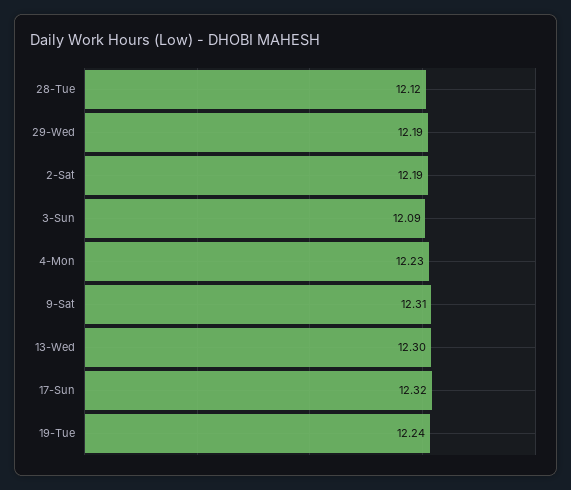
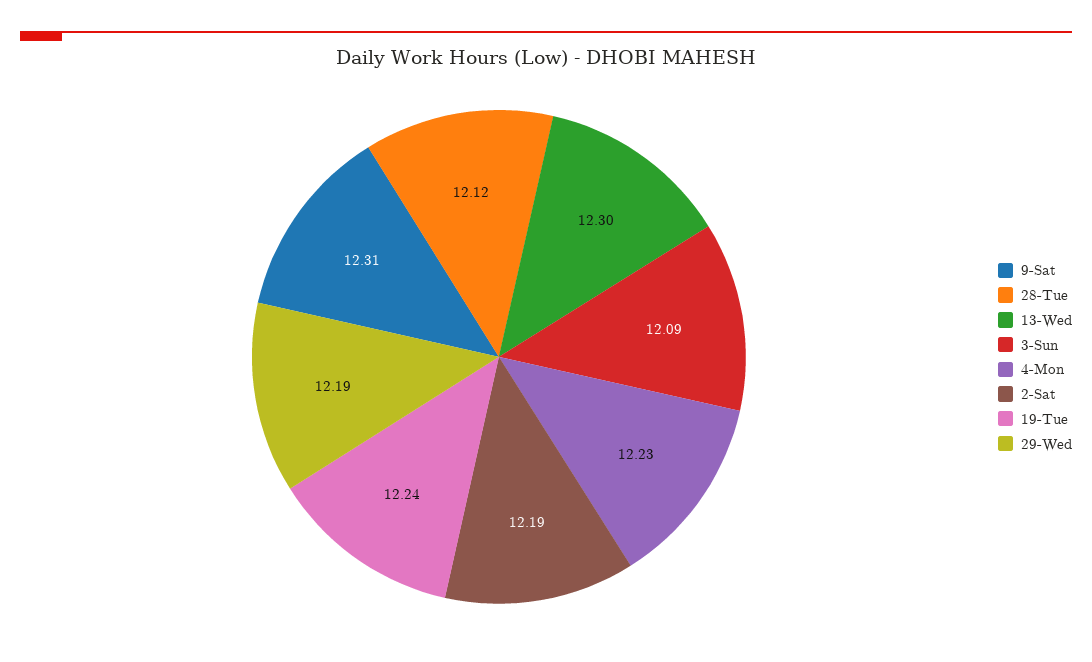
  {
    "28-Tue": 12.12,
    "29-Wed": 12.19,
    "2-Sat": 12.19,
    "3-Sun": 12.09,
    "4-Mon": 12.23,
    "9-Sat": 12.31,
    "13-Wed": 12.3,
-   "17-Sun": 12.32,
    "19-Tue": 12.24
  }

